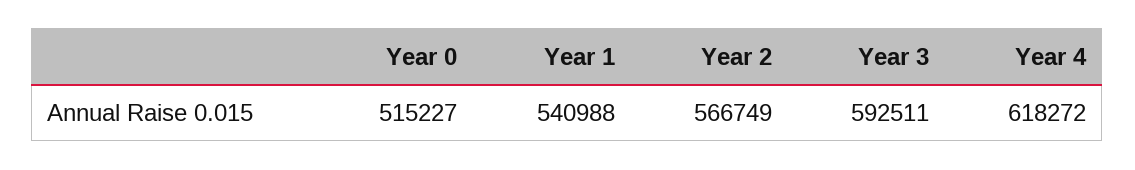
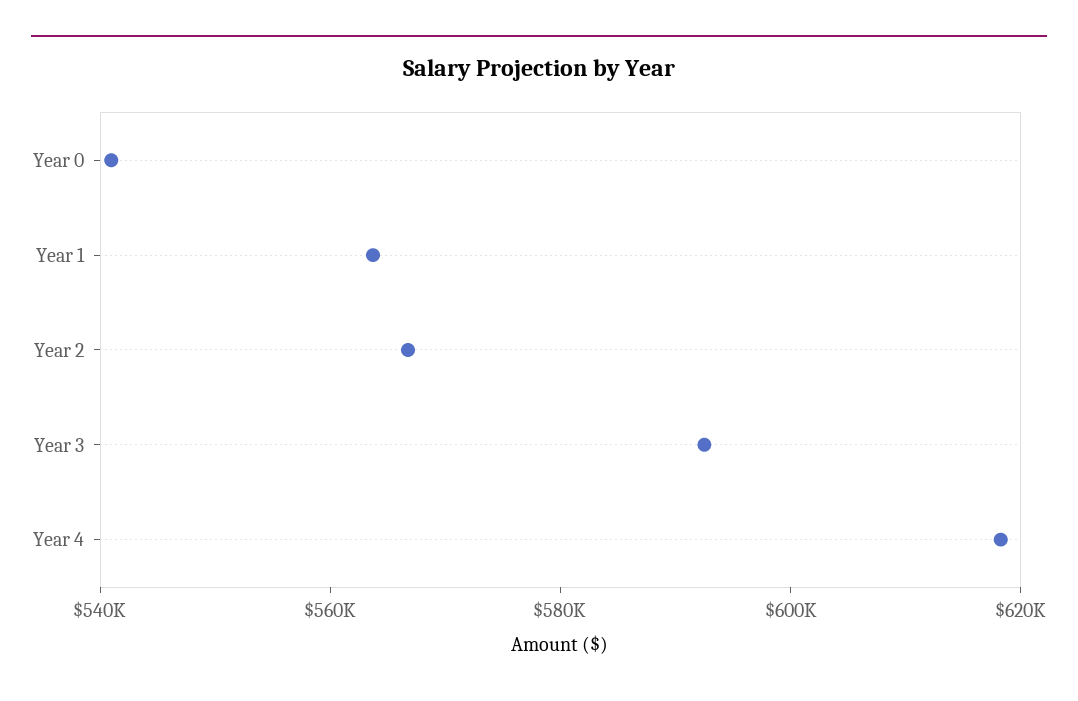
  {
-   "Year 0": 515227,
+   "Year 0": 540000,
-   "Year 1": 540988,
+   "Year 1": 565000,
    "Year 2": 566749,
    "Year 3": 592511,
    "Year 4": 618272
  }

